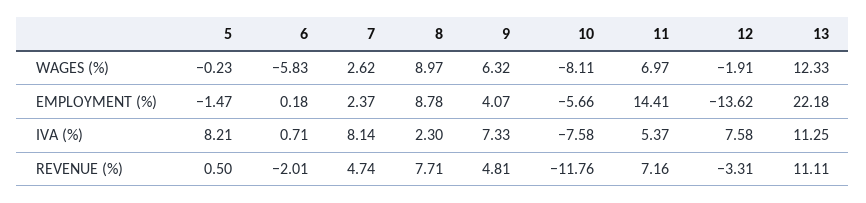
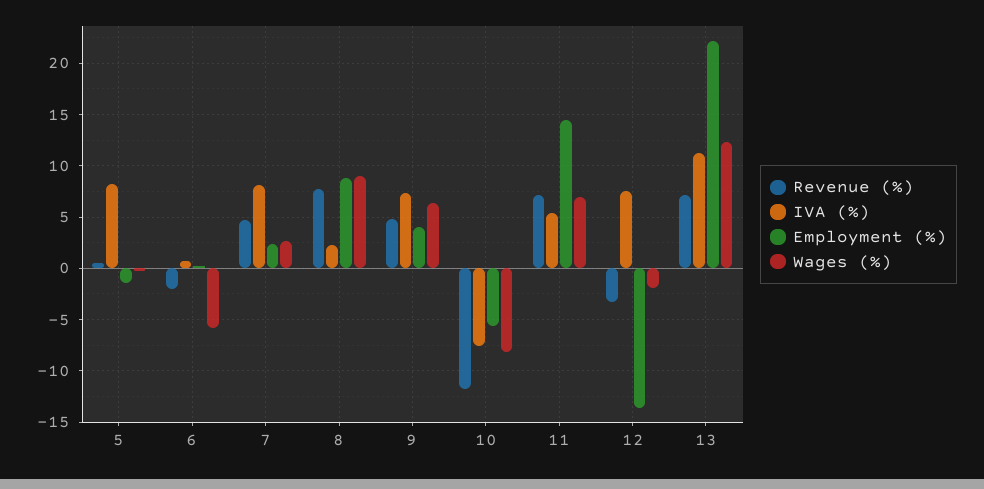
  {
    "WAGES (%)": {
      "5": -0.23,
      "6": -5.83,
      "7": 2.62,
      "8": 8.97,
      "9": 6.32,
      "10": -8.11,
      "11": 6.97,
      "12": -1.91,
      "13": 12.33
    },
    "EMPLOYMENT (%)": {
      "5": -1.47,
      "6": 0.18,
      "7": 2.37,
      "8": 8.78,
      "9": 4.07,
      "10": -5.66,
      "11": 14.41,
      "12": -13.62,
      "13": 22.18
    },
    "IVA (%)": {
      "5": 8.21,
      "6": 0.71,
      "7": 8.14,
      "8": 2.3,
      "9": 7.33,
      "10": -7.58,
      "11": 5.37,
      "12": 7.58,
      "13": 11.25
    },
    "REVENUE (%)": {
      "5": 0.5,
      "6": -2.01,
      "7": 4.74,
      "8": 7.71,
      "9": 4.81,
      "10": -11.76,
      "11": 7.16,
      "12": -3.31,
-     "13": 11.11
+     "13": 7
    }
  }

